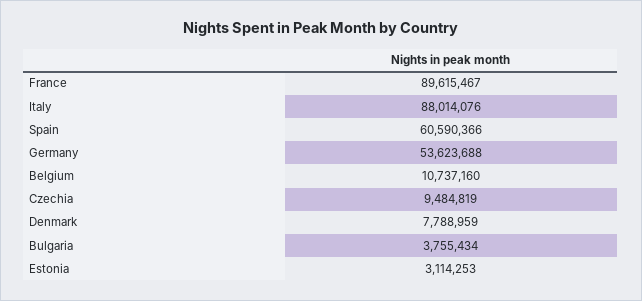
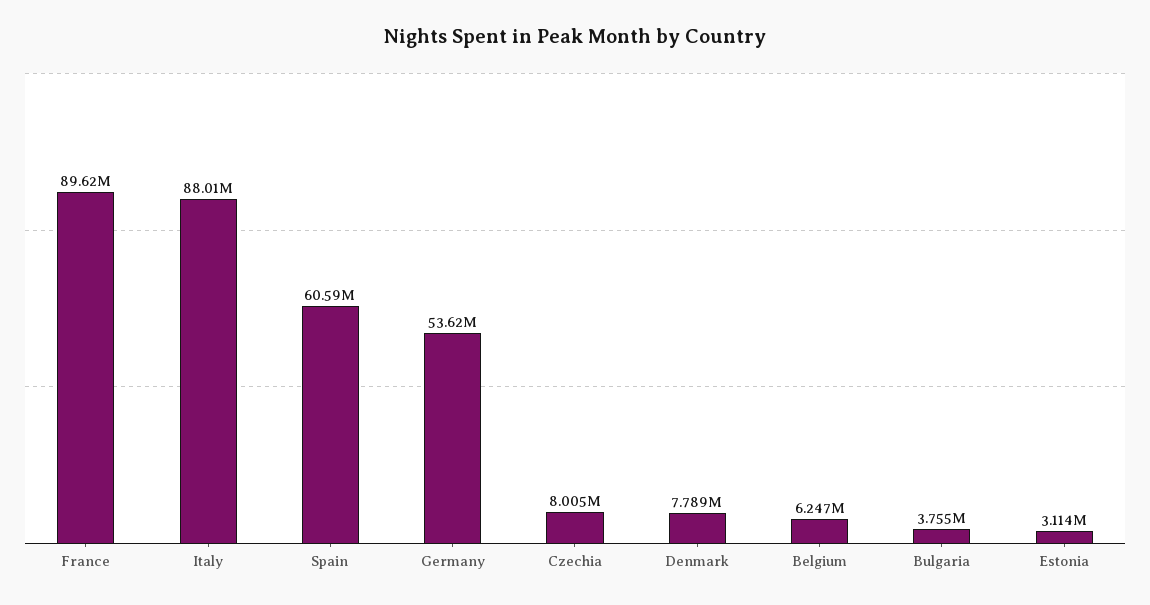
  {
    "France": 89615467,
    "Italy": 88014076,
    "Spain": 60590366,
    "Germany": 53623688,
-   "Belgium": 10737160,
+   "Belgium": 6247000,
-   "Czechia": 9484819,
+   "Czechia": 8005000,
    "Denmark": 7788959,
    "Bulgaria": 3755434,
    "Estonia": 3114253
  }

